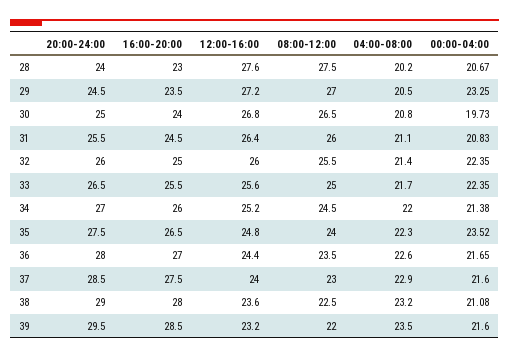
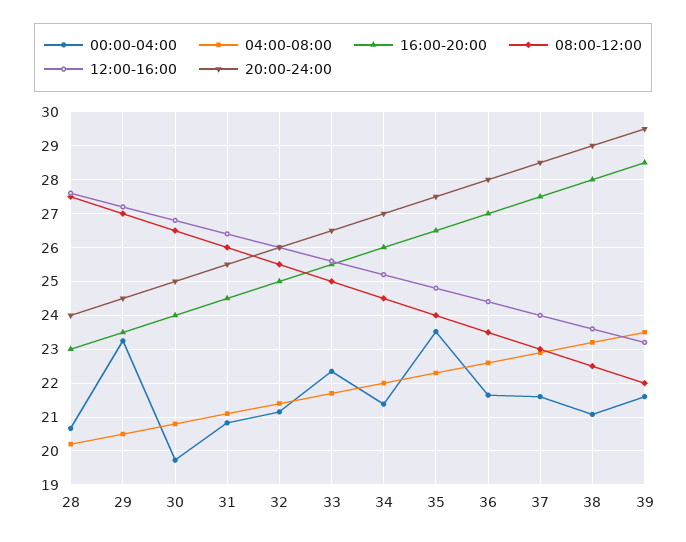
  {
    "20:00-24:00": {
      "28": 24,
      "29": 24.5,
      "30": 25,
      "31": 25.5,
      "32": 26,
      "33": 26.5,
      "34": 27,
      "35": 27.5,
      "36": 28,
      "37": 28.5,
      "38": 29,
      "39": 29.5
    },
    "16:00-20:00": {
      "28": 23,
      "29": 23.5,
      "30": 24,
      "31": 24.5,
      "32": 25,
      "33": 25.5,
      "34": 26,
      "35": 26.5,
      "36": 27,
      "37": 27.5,
      "38": 28,
      "39": 28.5
    },
    "12:00-16:00": {
      "28": 27.6,
      "29": 27.2,
      "30": 26.8,
      "31": 26.4,
      "32": 26,
      "33": 25.6,
      "34": 25.2,
      "35": 24.8,
      "36": 24.4,
      "37": 24,
      "38": 23.6,
      "39": 23.2
    },
    "08:00-12:00": {
      "28": 27.5,
      "29": 27,
      "30": 26.5,
      "31": 26,
      "32": 25.5,
      "33": 25,
      "34": 24.5,
      "35": 24,
      "36": 23.5,
      "37": 23,
      "38": 22.5,
      "39": 22
    },
    "04:00-08:00": {
      "28": 20.2,
      "29": 20.5,
      "30": 20.8,
      "31": 21.1,
      "32": 21.4,
      "33": 21.7,
      "34": 22,
      "35": 22.3,
      "36": 22.6,
      "37": 22.9,
      "38": 23.2,
      "39": 23.5
    },
    "00:00-04:00": {
      "28": 20.67,
      "29": 23.25,
      "30": 19.73,
      "31": 20.83,
-     "32": 22.35,
+     "32": 21.2,
      "33": 22.35,
      "34": 21.38,
      "35": 23.52,
      "36": 21.65,
      "37": 21.6,
      "38": 21.08,
      "39": 21.6
    }
  }

